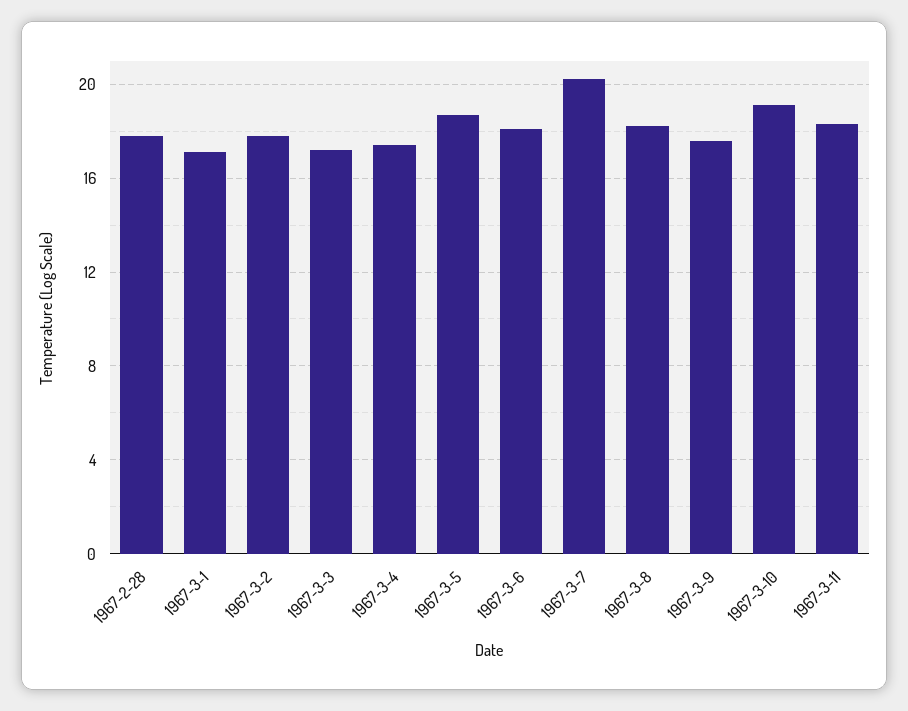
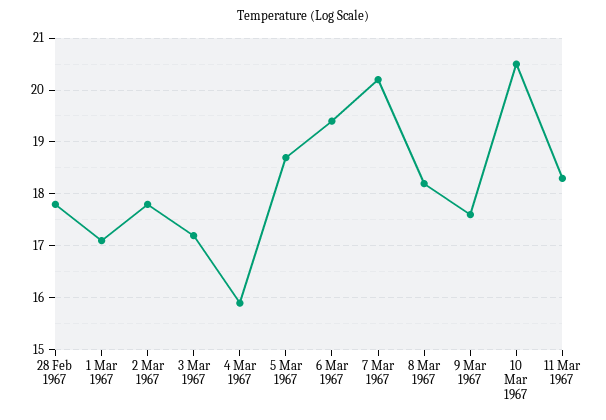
  {
    "1967-2-28": 18,
    "1967-3-1": 17,
    "1967-3-2": 18,
    "1967-3-3": 17,
-   "1967-3-4": 17.5,
+   "1967-3-4": 16,
    "1967-3-5": 18.5,
-   "1967-3-6": 18,
+   "1967-3-6": 19.5,
    "1967-3-7": 20,
    "1967-3-8": 18,
    "1967-3-9": 17.5,
-   "1967-3-10": 19,
+   "1967-3-10": 20.5,
    "1967-3-11": 18.5
  }

